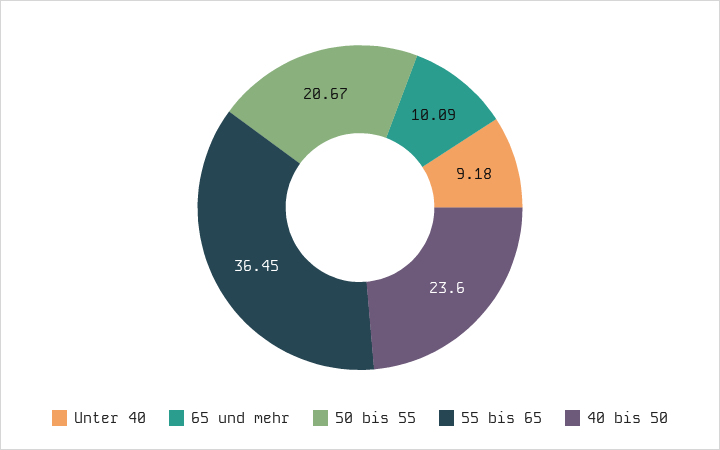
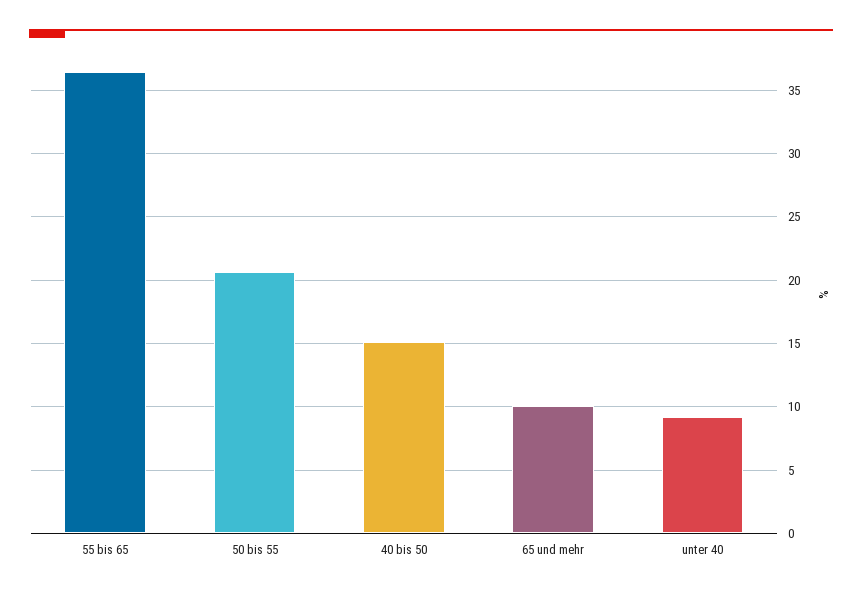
  {
    "Unter 40": 9.18,
    "65 und mehr": 10.09,
    "50 bis 55": 20.67,
    "55 bis 65": 36.45,
-   "40 bis 50": 23.6
+   "40 bis 50": 15
  }

